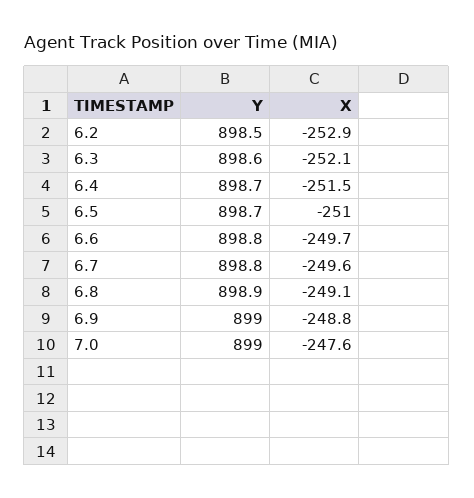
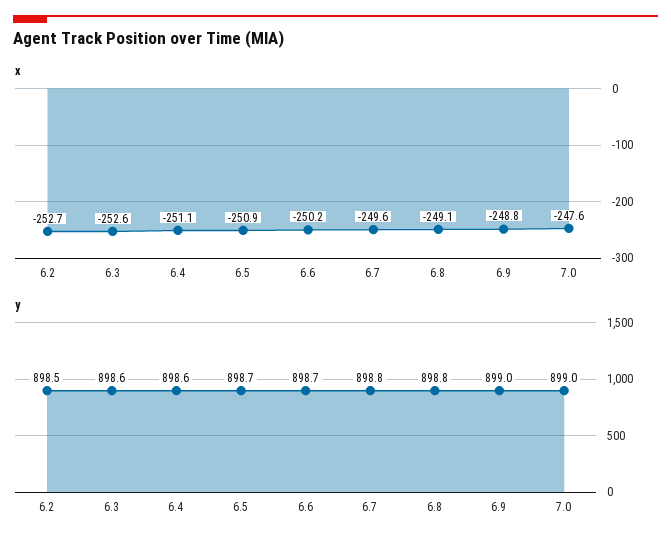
  {
    "Y": {
      "6.2": 898.5,
      "6.3": 898.6,
-     "6.4": 898.7,
+     "6.4": 898.6,
      "6.5": 898.7,
-     "6.6": 898.8,
+     "6.6": 898.7,
      "6.7": 898.8,
-     "6.8": 898.9,
+     "6.8": 898.8,
      "6.9": 899,
      "7.0": 899
    },
    "X": {
-     "6.2": -252.9,
+     "6.2": -252.7,
-     "6.3": -252.1,
+     "6.3": -252.6,
-     "6.4": -251.5,
+     "6.4": -251.1,
-     "6.5": -251,
+     "6.5": -250.9,
-     "6.6": -249.7,
+     "6.6": -250.2,
      "6.7": -249.6,
      "6.8": -249.1,
      "6.9": -248.8,
      "7.0": -247.6
    }
  }

